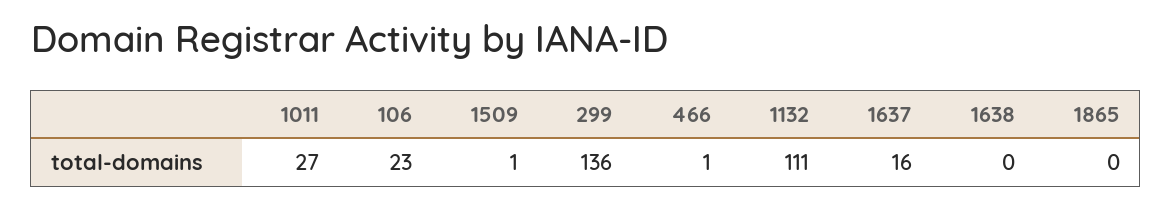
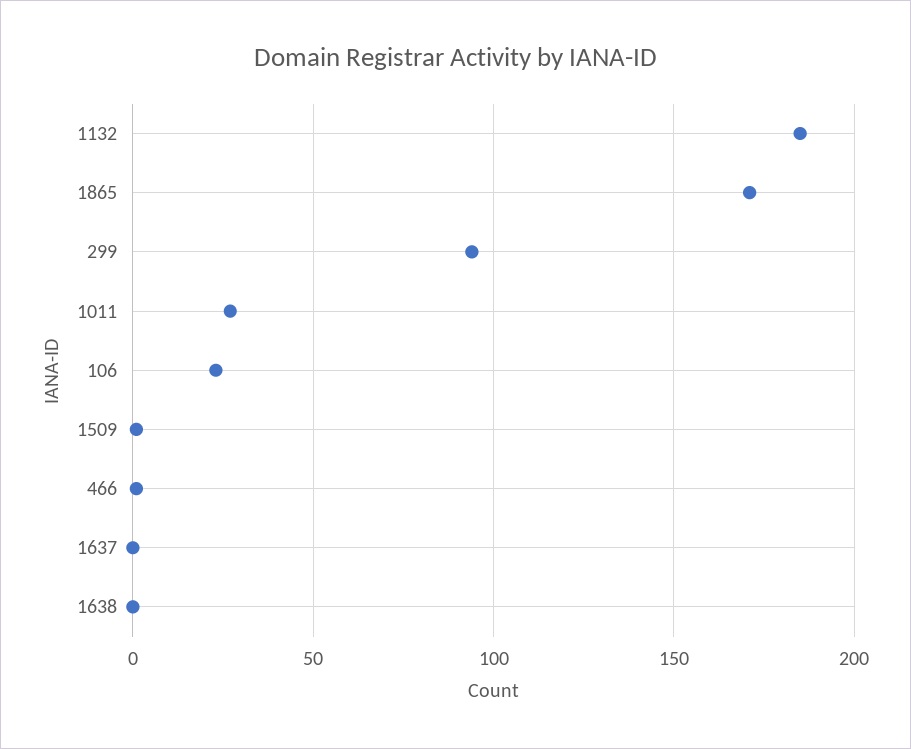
  {
    "1011": 27,
    "106": 23,
    "1509": 1,
-   "299": 136,
+   "299": 95,
    "466": 1,
-   "1132": 111,
+   "1132": 185,
-   "1637": 16,
+   "1637": 0,
    "1638": 0,
-   "1865": 0
+   "1865": 170
  }

